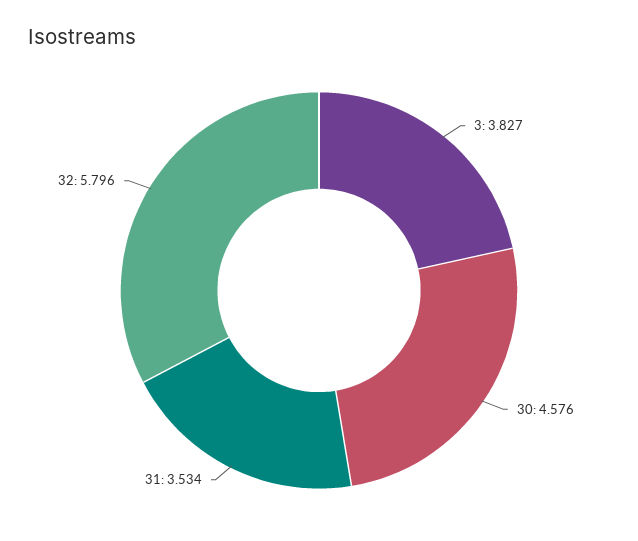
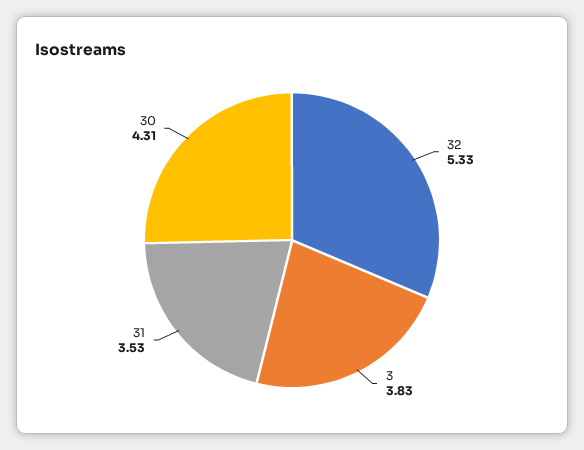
  {
    "3": 3.827,
-   "30": 4.576,
+   "30": 4.31,
    "31": 3.534,
-   "32": 5.796
+   "32": 5.33
  }

